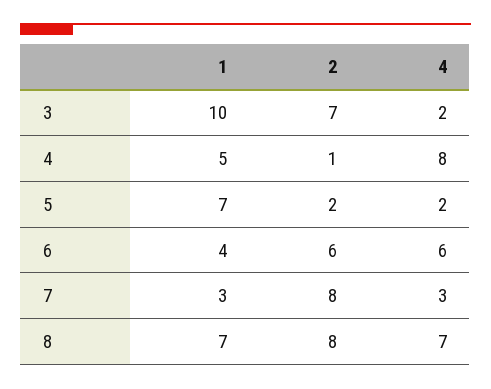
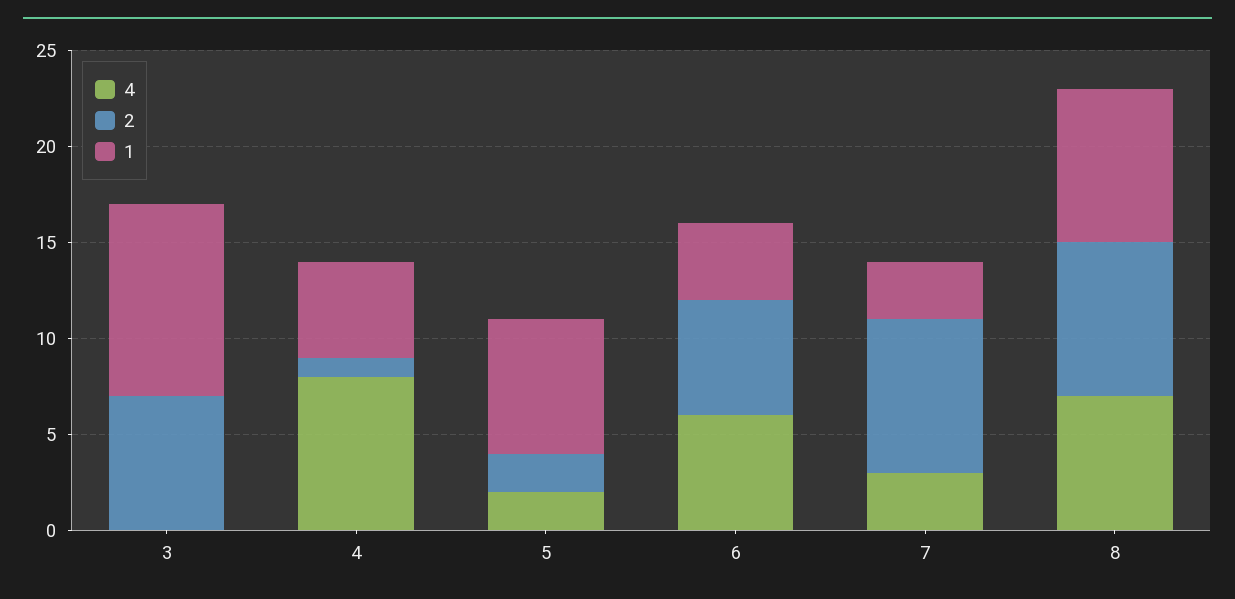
  {
    "1": {
      "3": 10,
      "4": 5,
      "5": 7,
      "6": 4,
      "7": 3,
-     "8": 7
+     "8": 8
    },
    "2": {
      "3": 7,
      "4": 1,
      "5": 2,
      "6": 6,
      "7": 8,
      "8": 8
    },
    "4": {
-     "3": 2,
+     "3": 0,
      "4": 8,
      "5": 2,
      "6": 6,
      "7": 3,
      "8": 7
    }
  }

